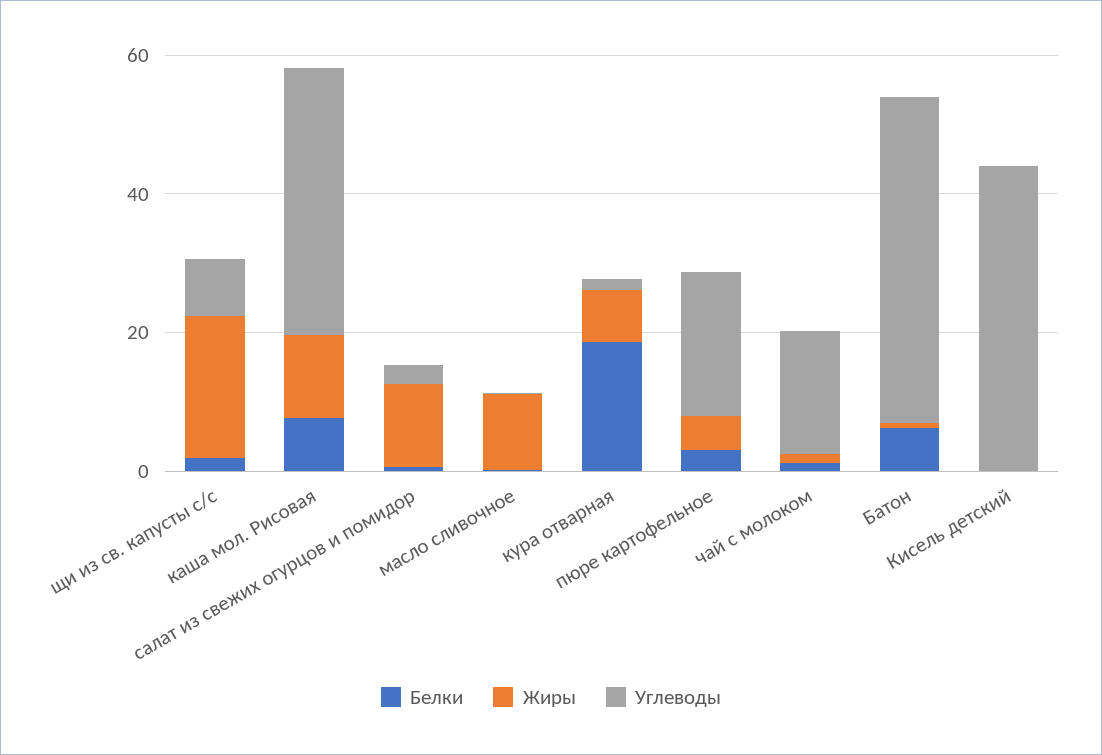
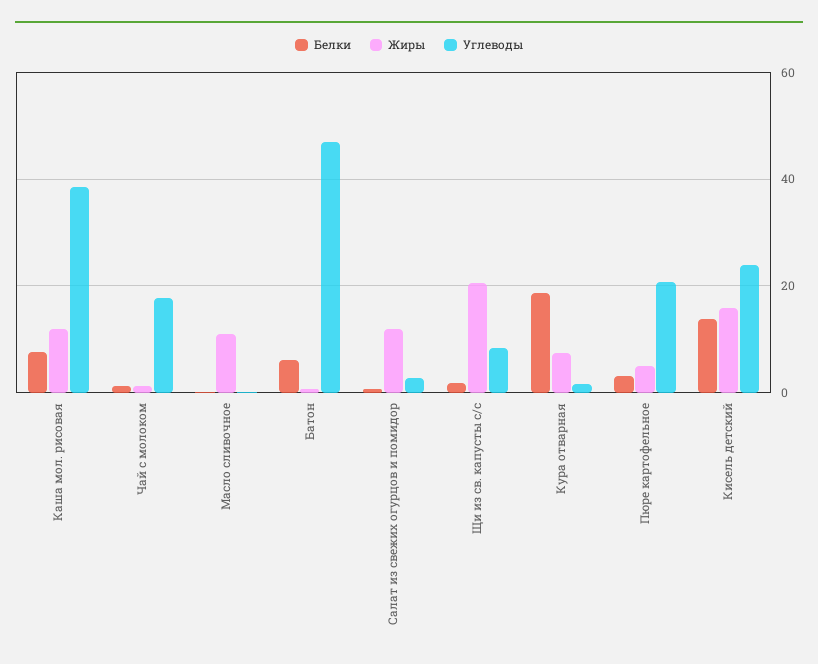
  {
    "Белки": {
      "щи из св. капусты с/с": 2,
      "каша мол. Рисовая": 8,
      "салат из свежих огурцов и помидор": 0,
      "масло сливочное": 0,
      "кура отварная": 18,
      "пюре картофельное": 4,
      "чай с молоком": 2,
      "Батон": 6,
-     "Кисель детский": 0
+     "Кисель детский": 14
    },
    "Жиры": {
      "щи из св. капусты с/с": 20,
      "каша мол. Рисовая": 12,
      "салат из свежих огурцов и помидор": 12,
      "масло сливочное": 12,
      "кура отварная": 8,
      "пюре картофельное": 4,
      "чай с молоком": 2,
      "Батон": 0,
-     "Кисель детский": 0
+     "Кисель детский": 16
    },
    "Углеводы": {
      "щи из св. капусты с/с": 8,
      "каша мол. Рисовая": 38,
      "салат из свежих огурцов и помидор": 2,
      "масло сливочное": 0,
      "кура отварная": 2,
      "пюре картофельное": 20,
      "чай с молоком": 18,
      "Батон": 48,
-     "Кисель детский": 45
+     "Кисель детский": 24
    }
  }

